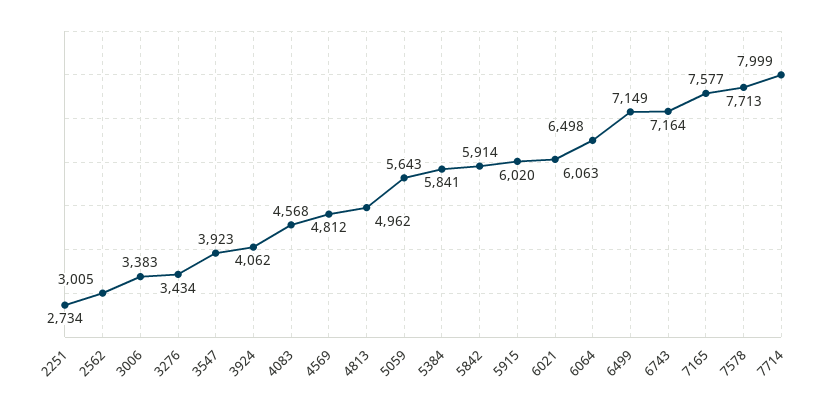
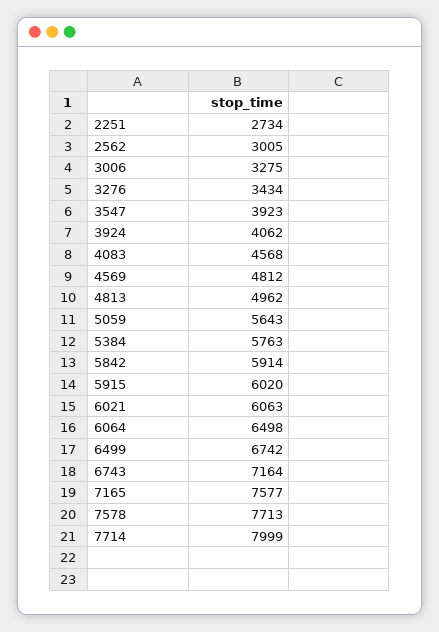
  {
    "2251": 2734,
    "2562": 3005,
-   "3006": 3383,
+   "3006": 3275,
    "3276": 3434,
    "3547": 3923,
    "3924": 4062,
    "4083": 4568,
    "4569": 4812,
    "4813": 4962,
    "5059": 5643,
-   "5384": 5841,
+   "5384": 5763,
    "5842": 5914,
    "5915": 6020,
    "6021": 6063,
    "6064": 6498,
-   "6499": 7149,
+   "6499": 6742,
    "6743": 7164,
    "7165": 7577,
    "7578": 7713,
    "7714": 7999
  }

